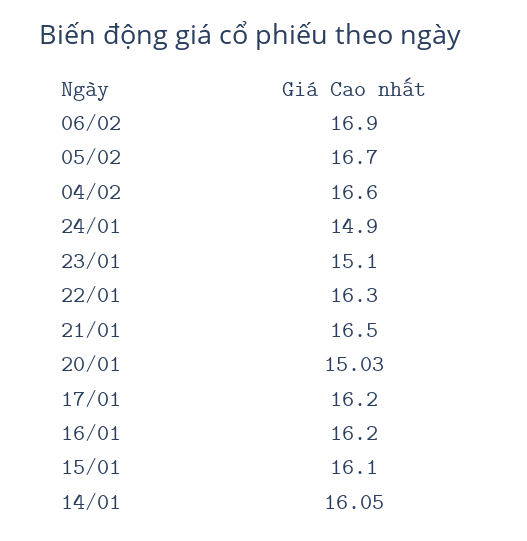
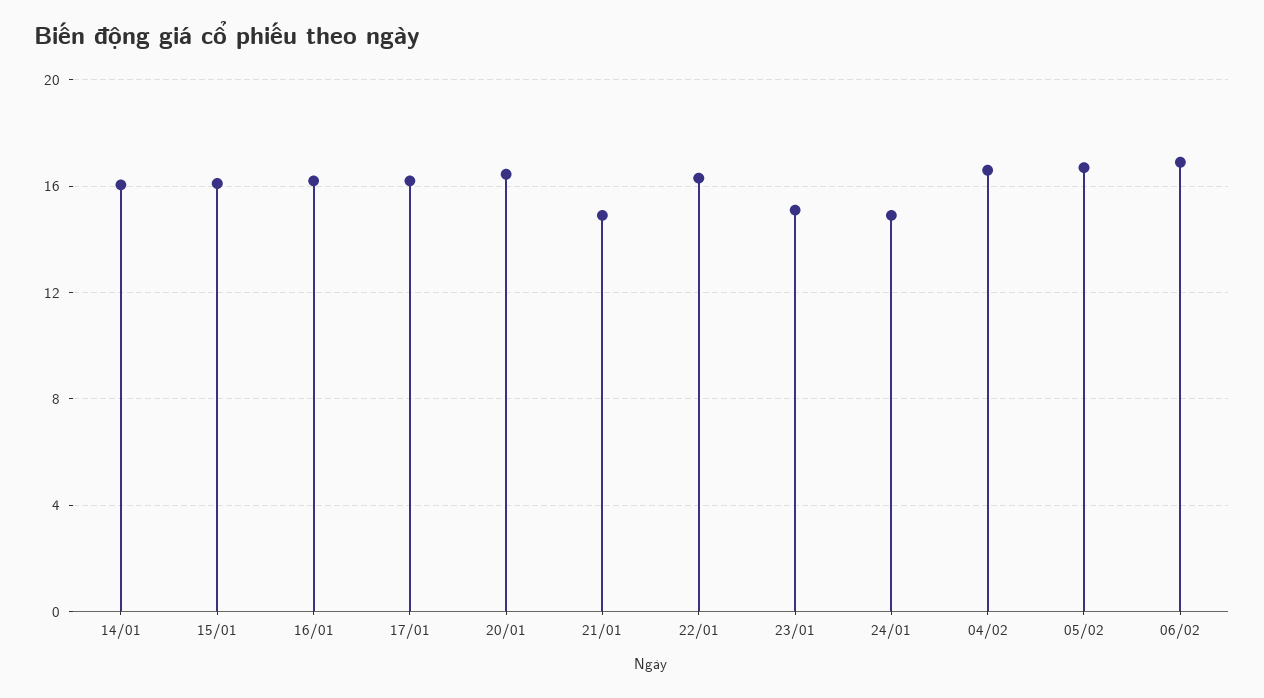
  {
    "06/02": 16.9,
    "05/02": 16.7,
    "04/02": 16.6,
    "24/01": 14.9,
    "23/01": 15.1,
    "22/01": 16.3,
-   "21/01": 16.5,
+   "21/01": 15,
-   "20/01": 15.03,
+   "20/01": 16.5,
    "17/01": 16.2,
    "16/01": 16.2,
    "15/01": 16.1,
    "14/01": 16.05
  }

